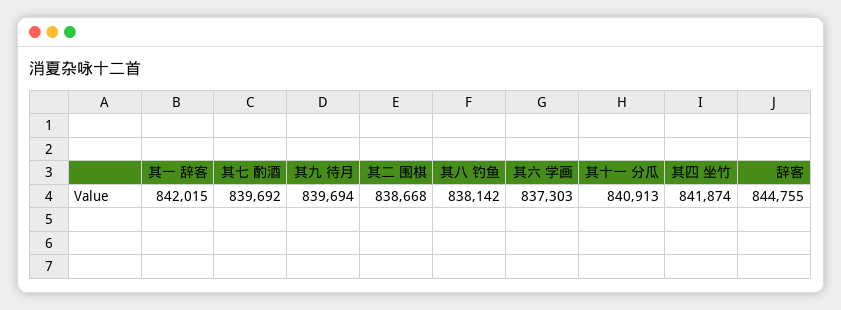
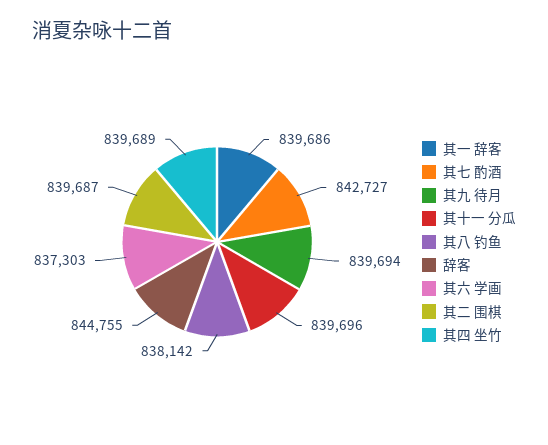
  {
-   "其一 辞客": 842015,
+   "其一 辞客": 839686,
-   "其七 酌酒": 839692,
+   "其七 酌酒": 842727,
    "其九 待月": 839694,
-   "其二 围棋": 838668,
+   "其二 围棋": 839687,
    "其八 钓鱼": 838142,
    "其六 学画": 837303,
-   "其十一 分瓜": 840913,
+   "其十一 分瓜": 839696,
-   "其四 坐竹": 841874,
+   "其四 坐竹": 839689,
    "辞客": 844755
  }

